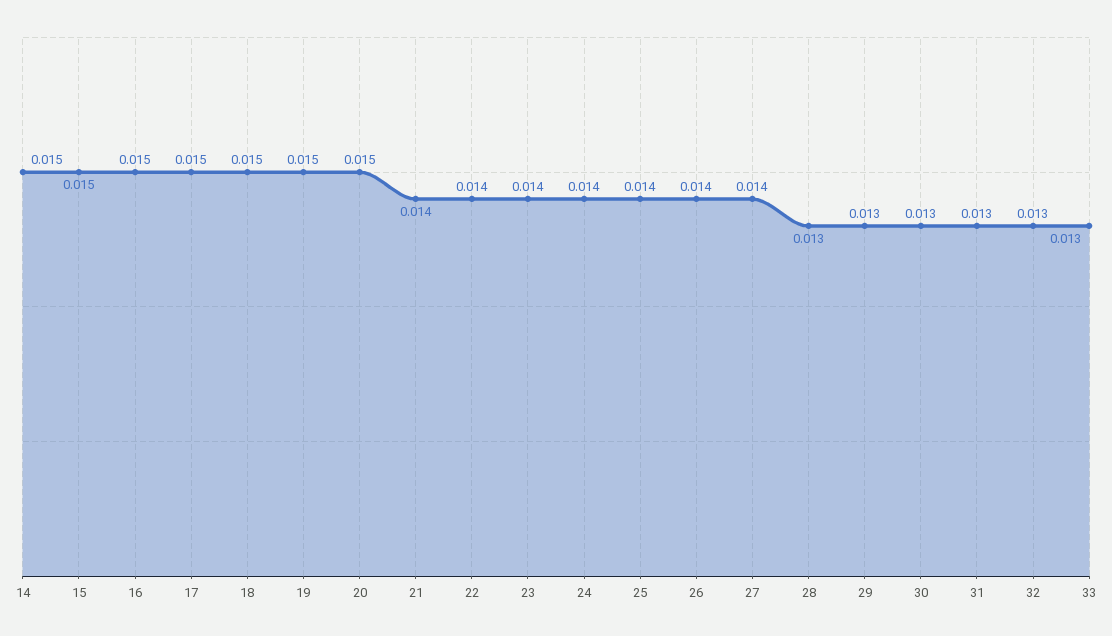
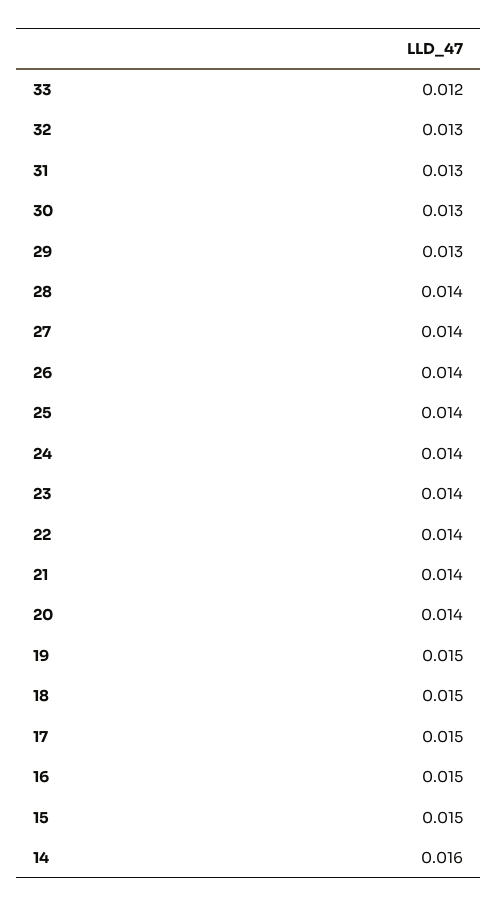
  {
-   "14": 0.015,
+   "14": 0.016,
    "15": 0.015,
    "16": 0.015,
    "17": 0.015,
    "18": 0.015,
    "19": 0.015,
-   "20": 0.015,
+   "20": 0.014,
    "21": 0.014,
    "22": 0.014,
    "23": 0.014,
    "24": 0.014,
    "25": 0.014,
    "26": 0.014,
    "27": 0.014,
-   "28": 0.013,
+   "28": 0.014,
    "29": 0.013,
    "30": 0.013,
    "31": 0.013,
    "32": 0.013,
-   "33": 0.013
+   "33": 0.012
  }

